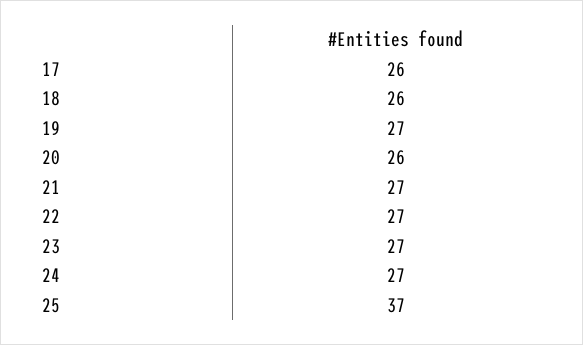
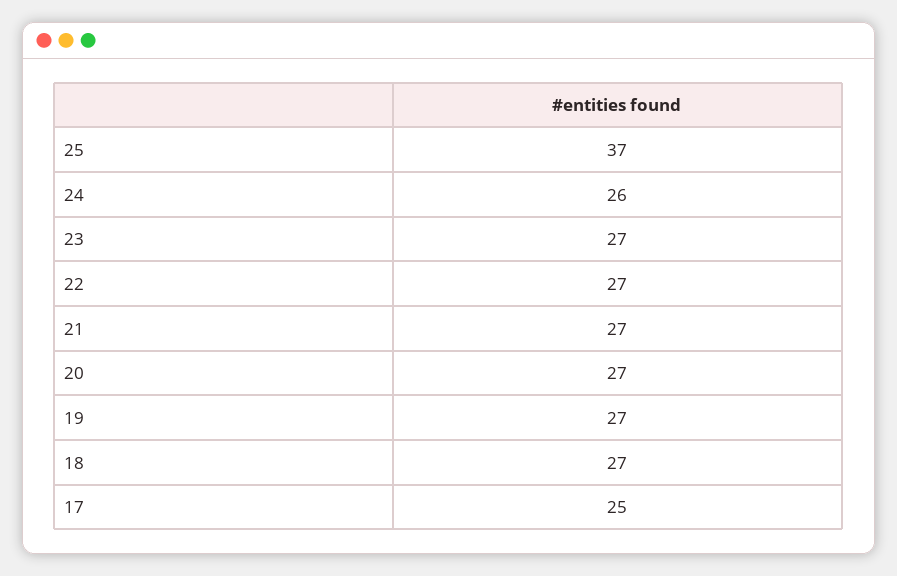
  {
-   "17": 26,
+   "17": 25,
-   "18": 26,
+   "18": 27,
    "19": 27,
-   "20": 26,
+   "20": 27,
    "21": 27,
    "22": 27,
    "23": 27,
-   "24": 27,
+   "24": 26,
    "25": 37
  }

